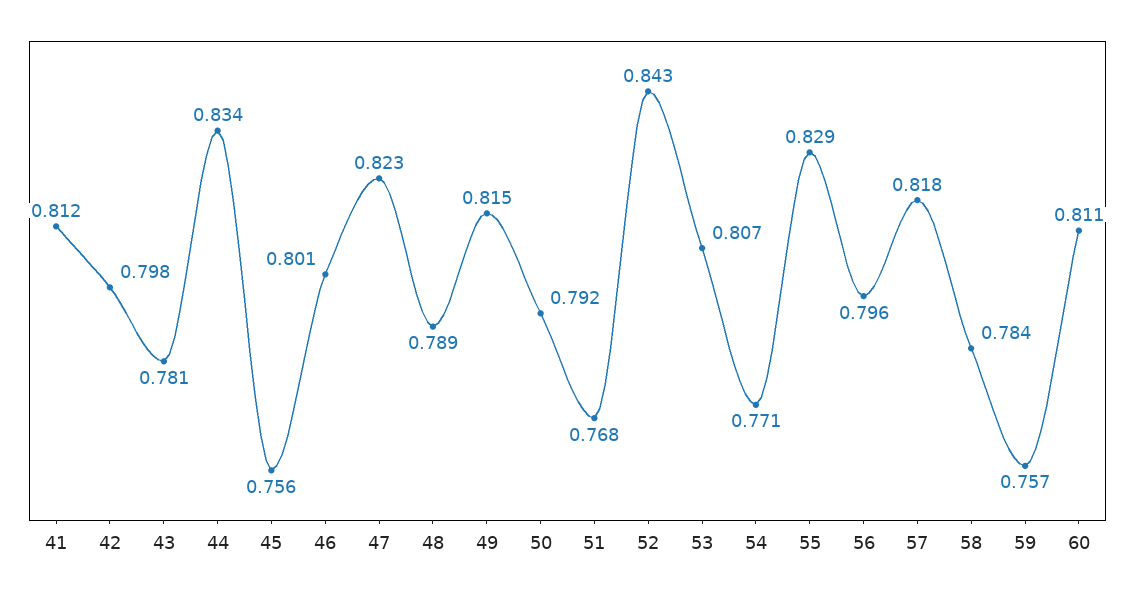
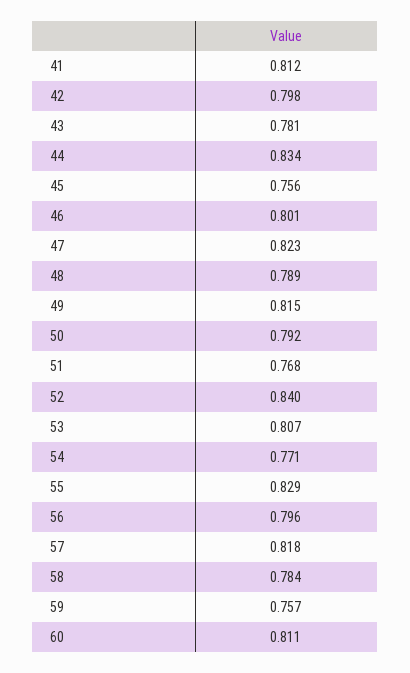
  {
    "41": 0.812,
    "42": 0.798,
    "43": 0.781,
    "44": 0.834,
    "45": 0.756,
    "46": 0.801,
    "47": 0.823,
    "48": 0.789,
    "49": 0.815,
    "50": 0.792,
    "51": 0.768,
-   "52": 0.843,
+   "52": 0.84,
    "53": 0.807,
    "54": 0.771,
    "55": 0.829,
    "56": 0.796,
    "57": 0.818,
    "58": 0.784,
    "59": 0.757,
    "60": 0.811
  }

